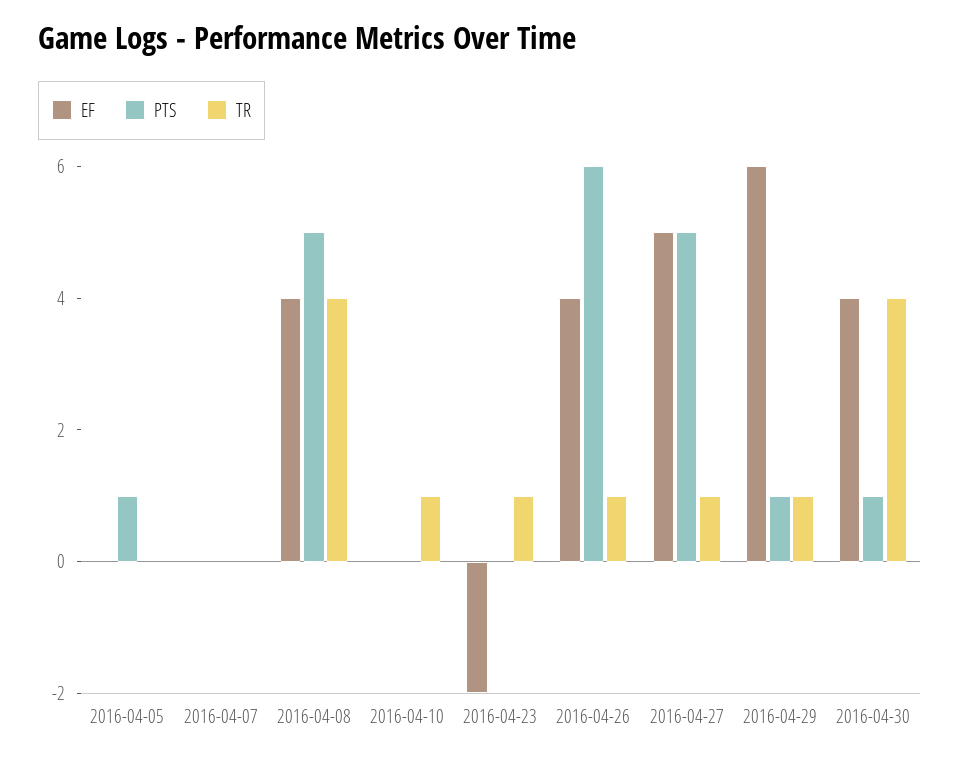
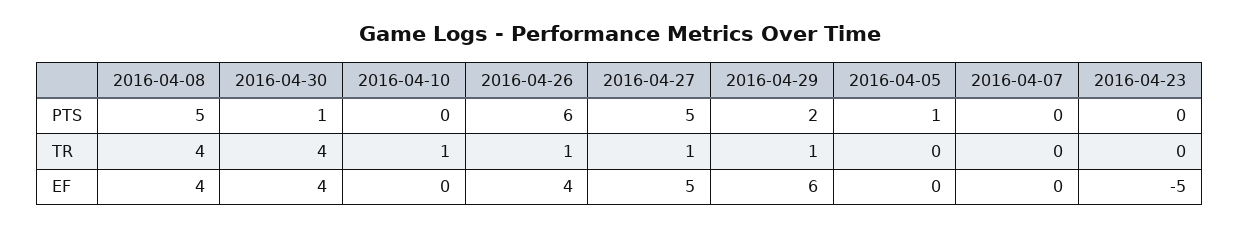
  {
    "EF": {
      "2016-04-05": 0,
      "2016-04-07": 0,
      "2016-04-08": 4,
      "2016-04-10": 0,
-     "2016-04-23": -2,
+     "2016-04-23": -5,
      "2016-04-26": 4,
      "2016-04-27": 5,
      "2016-04-29": 6,
      "2016-04-30": 4
    },
    "PTS": {
      "2016-04-05": 1,
      "2016-04-07": 0,
      "2016-04-08": 5,
      "2016-04-10": 0,
      "2016-04-23": 0,
      "2016-04-26": 6,
      "2016-04-27": 5,
-     "2016-04-29": 1,
+     "2016-04-29": 2,
      "2016-04-30": 1
    },
    "TR": {
      "2016-04-05": 0,
      "2016-04-07": 0,
      "2016-04-08": 4,
      "2016-04-10": 1,
-     "2016-04-23": 1,
+     "2016-04-23": 0,
      "2016-04-26": 1,
      "2016-04-27": 1,
      "2016-04-29": 1,
      "2016-04-30": 4
    }
  }

